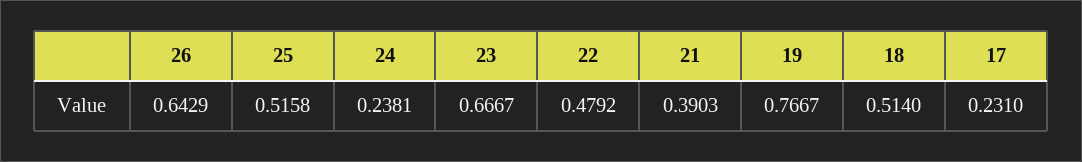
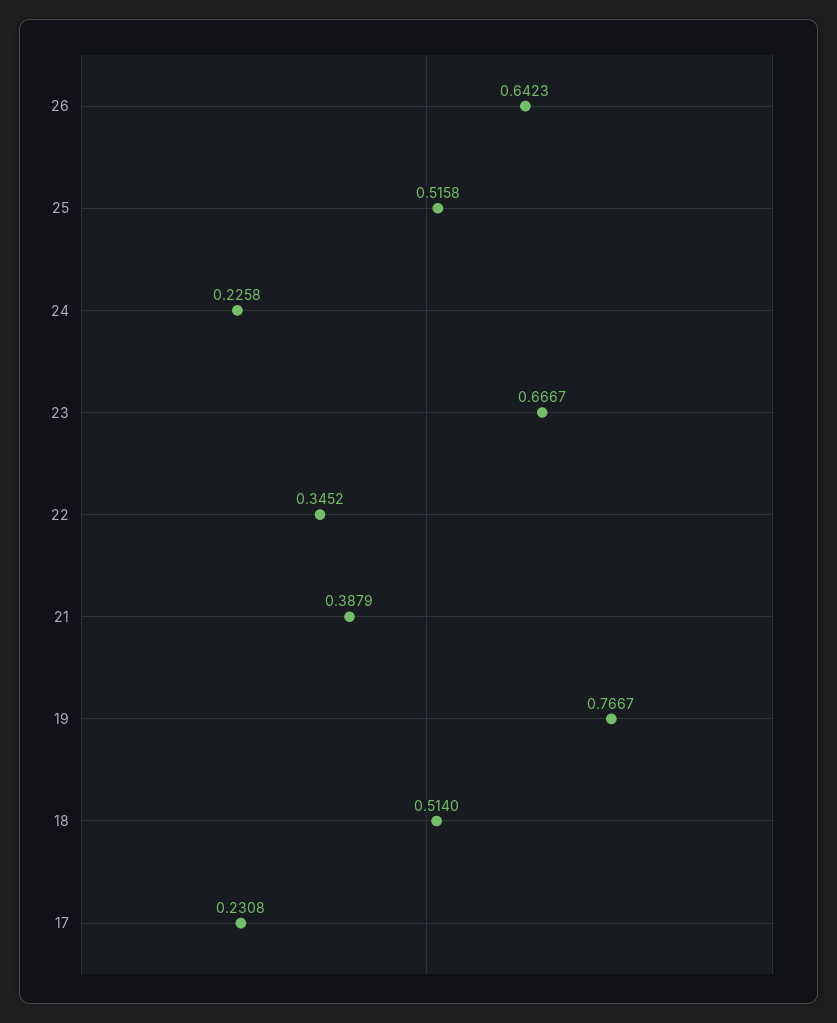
  {
-   "26": 0.6429,
+   "26": 0.6423,
    "25": 0.5158,
-   "24": 0.2381,
+   "24": 0.2258,
    "23": 0.6667,
-   "22": 0.4792,
+   "22": 0.3452,
-   "21": 0.3903,
+   "21": 0.3879,
    "19": 0.7667,
    "18": 0.514,
-   "17": 0.231
+   "17": 0.2308
  }

